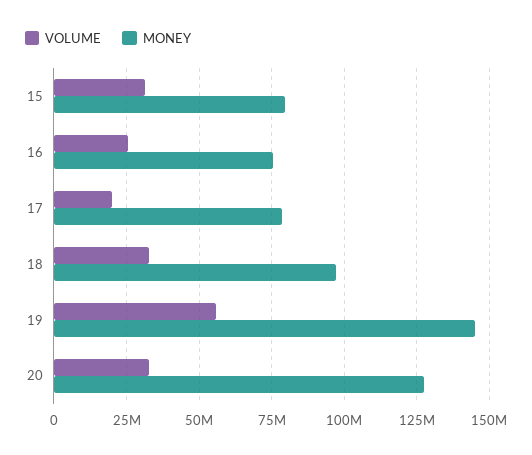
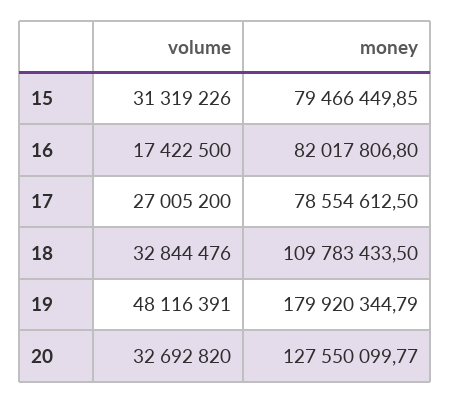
  {
    "VOLUME": {
      "15": 31319226,
-     "16": 25000000,
+     "16": 17422500,
-     "17": 20000000,
+     "17": 27005200,
      "18": 32844476,
-     "19": 55000000,
+     "19": 48116391,
      "20": 32692820
    },
    "MONEY": {
      "15": 79466449.85,
-     "16": 75000000,
+     "16": 82017806.8,
      "17": 78554612.5,
-     "18": 97500000,
+     "18": 109783433.5,
-     "19": 145000000,
+     "19": 179920344.79,
      "20": 127550099.77
    }
  }

